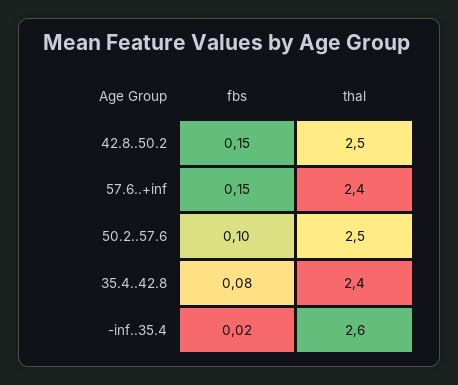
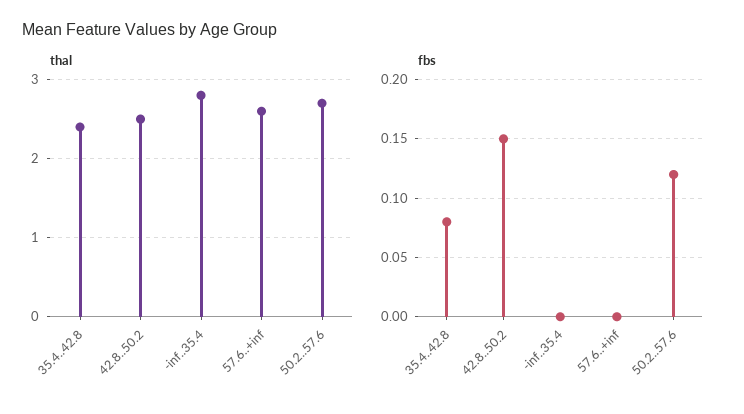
  {
    "fbs": {
      "42.8..50.2": 0.15,
-     "57.6..+inf": 0.15,
+     "57.6..+inf": 0,
-     "50.2..57.6": 0.1,
+     "50.2..57.6": 0.12,
      "35.4..42.8": 0.08,
-     "-inf..35.4": 0.02
+     "-inf..35.4": 0
    },
    "thal": {
      "42.8..50.2": 2.5,
-     "57.6..+inf": 2.4,
+     "57.6..+inf": 2.6,
-     "50.2..57.6": 2.5,
+     "50.2..57.6": 2.7,
      "35.4..42.8": 2.4,
-     "-inf..35.4": 2.6
+     "-inf..35.4": 2.8
    }
  }

